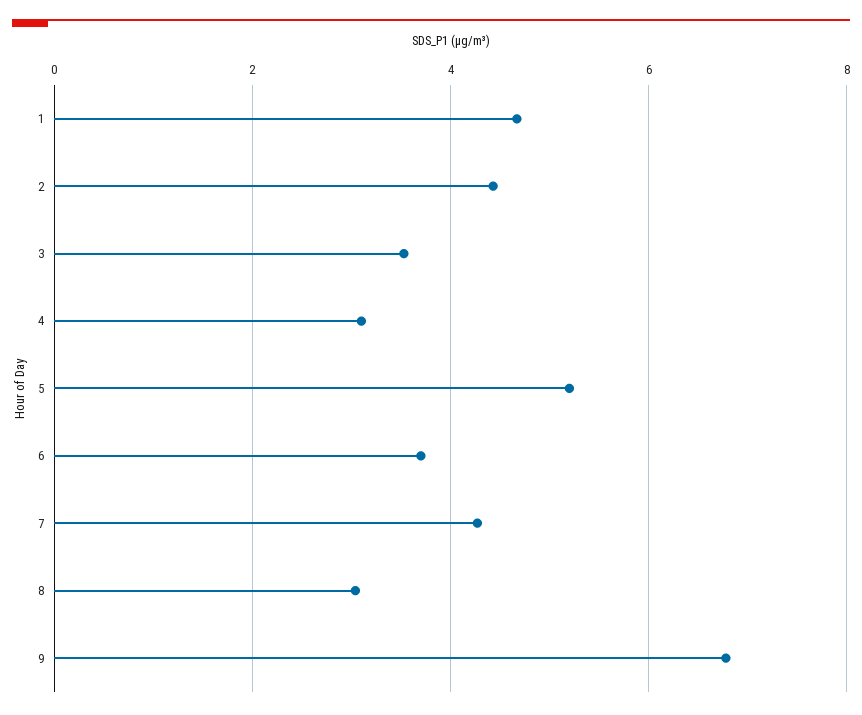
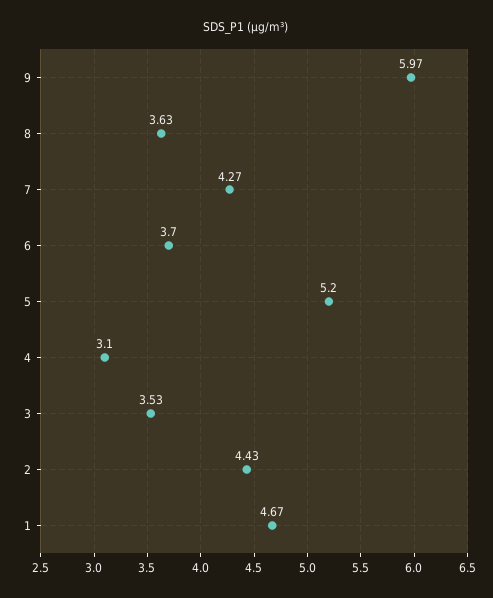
  {
    "1": 4.67,
    "2": 4.43,
    "3": 3.53,
    "4": 3.1,
    "5": 5.2,
    "6": 3.7,
    "7": 4.27,
-   "8": 3,
+   "8": 3.63,
-   "9": 6.8
+   "9": 5.97
  }

